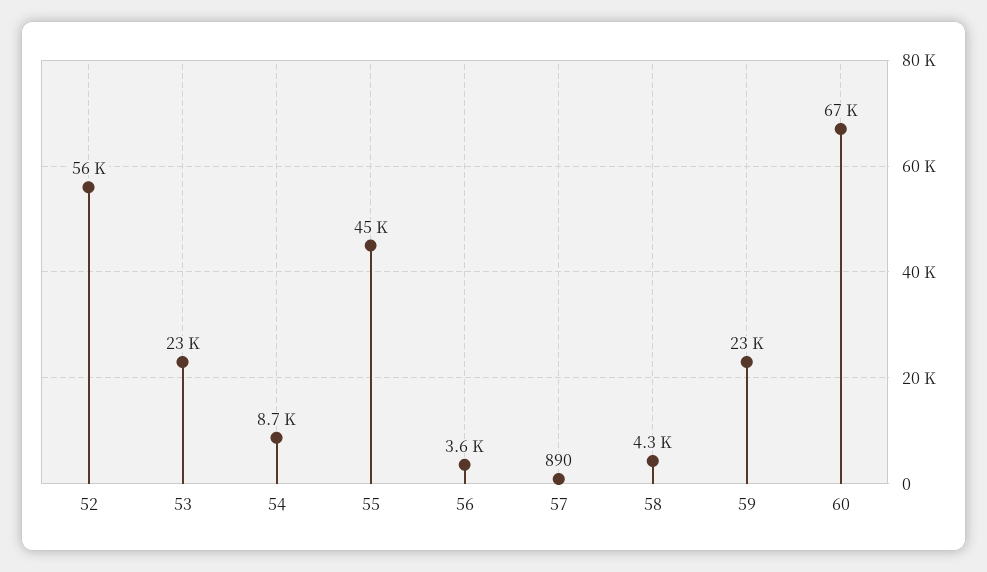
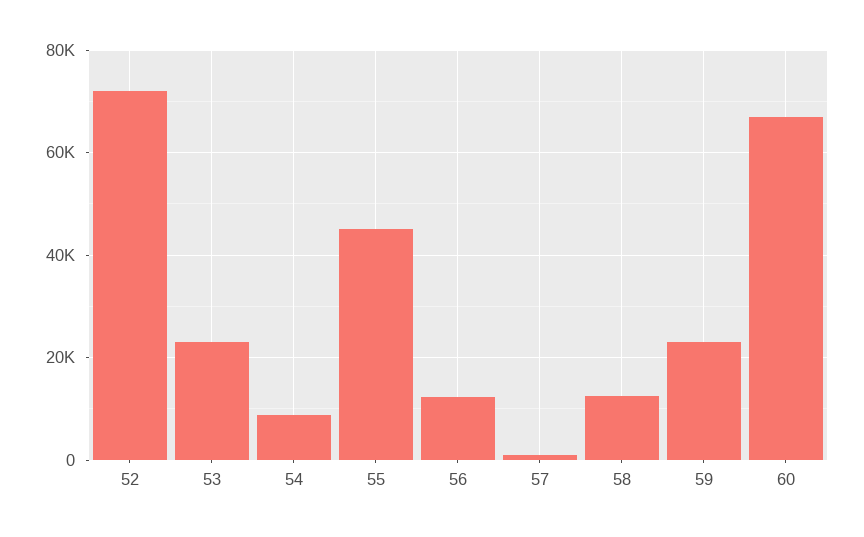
  {
-   "52": 56000,
+   "52": 72000,
    "53": 23000,
    "54": 8700,
    "55": 45000,
-   "56": 3600,
+   "56": 12000,
    "57": 890,
-   "58": 4300,
+   "58": 12000,
    "59": 23000,
    "60": 67000
  }

